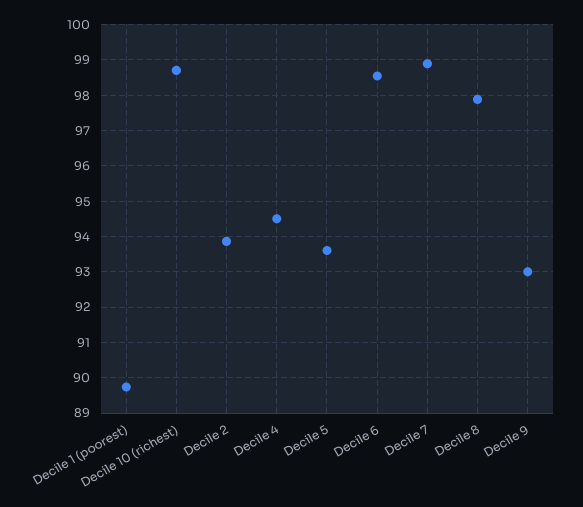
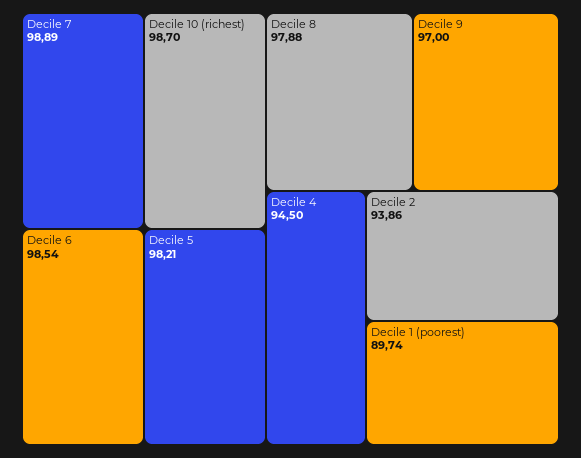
  {
    "Decile 1 (poorest)": 89.74,
    "Decile 10 (richest)": 98.7,
    "Decile 2": 93.86,
    "Decile 4": 94.5,
-   "Decile 5": 93.6,
+   "Decile 5": 98.21,
    "Decile 6": 98.54,
    "Decile 7": 98.89,
    "Decile 8": 97.88,
-   "Decile 9": 93
+   "Decile 9": 97
  }

